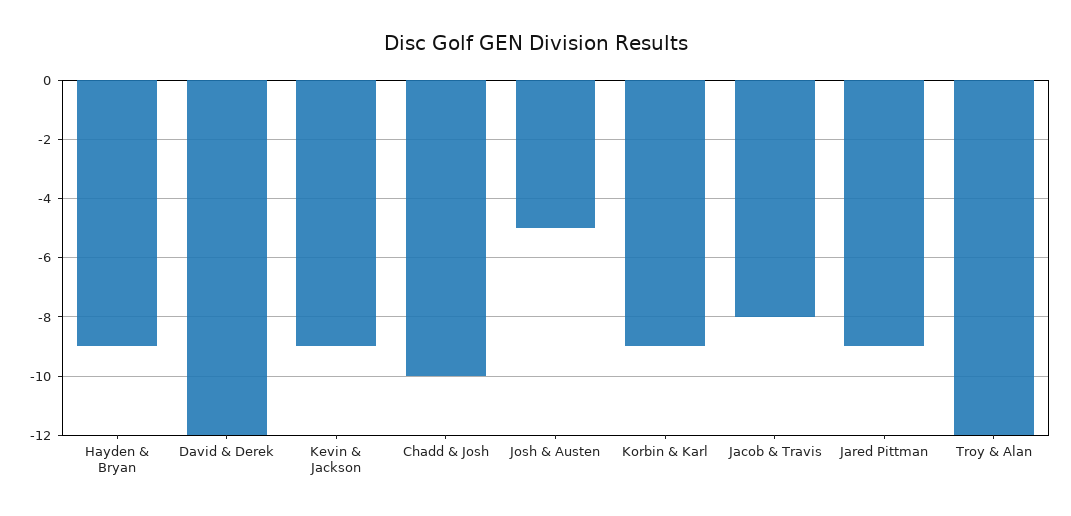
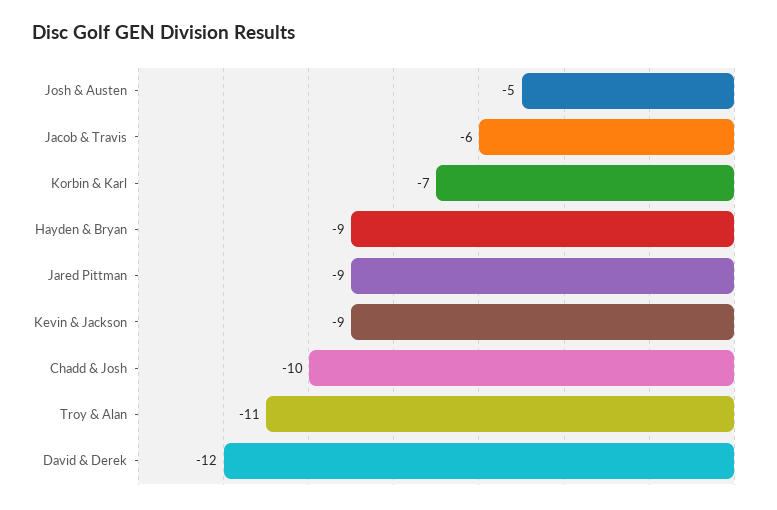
  {
    "Hayden & Bryan": -9,
    "David & Derek": -12,
    "Kevin & Jackson": -9,
    "Chadd & Josh": -10,
    "Josh & Austen": -5,
-   "Korbin & Karl": -9,
+   "Korbin & Karl": -7,
-   "Jacob & Travis": -8,
+   "Jacob & Travis": -6,
    "Jared Pittman": -9,
-   "Troy & Alan": -12
+   "Troy & Alan": -11
  }

